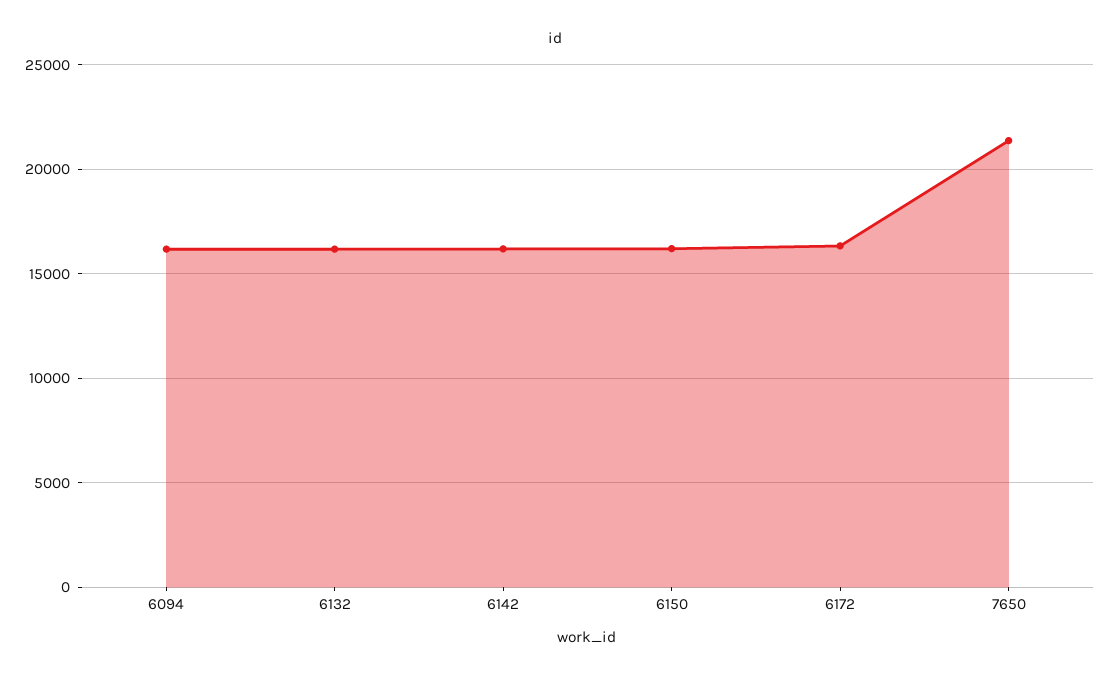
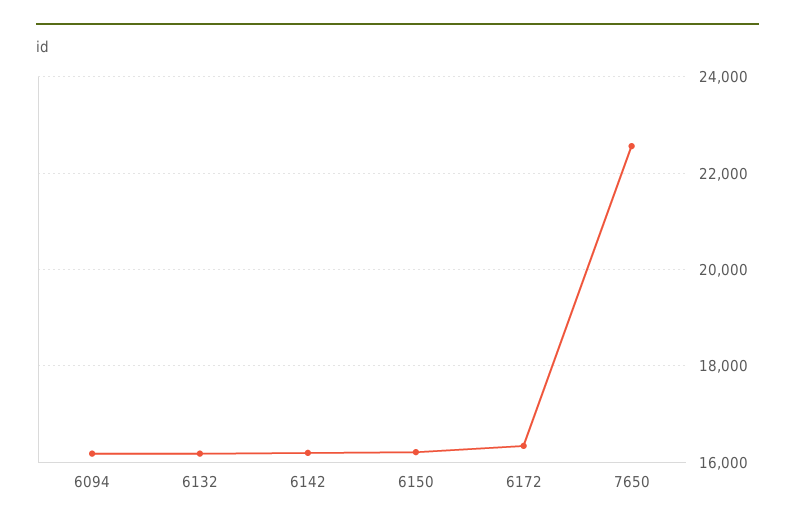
  {
    "6094": 16200,
    "6132": 16200,
    "6142": 16200,
    "6150": 16200,
    "6172": 16400,
-   "7650": 21500
+   "7650": 22600
  }

